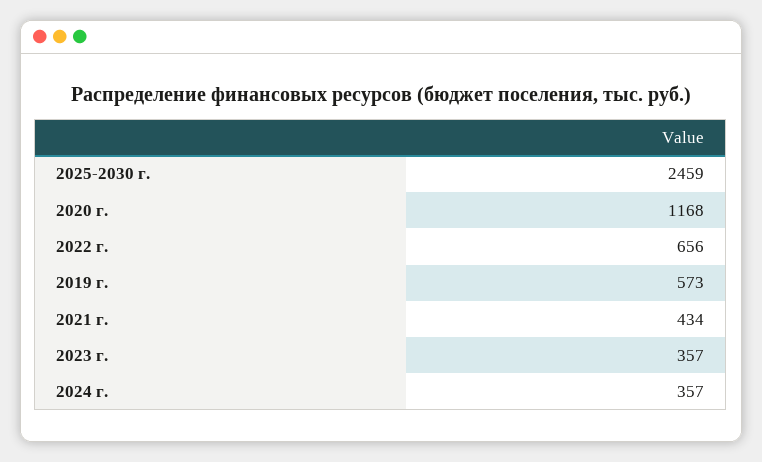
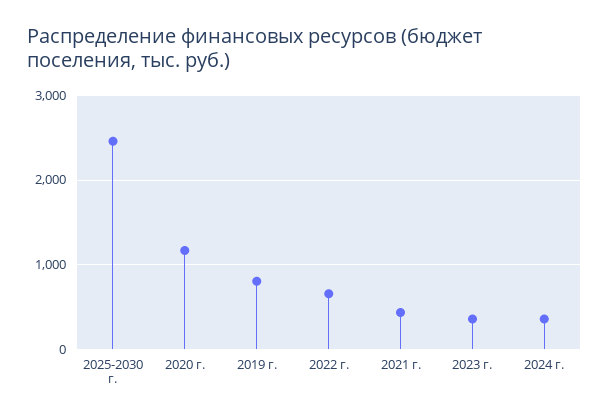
  {
    "2025-2030 г.": 2459,
    "2020 г.": 1168,
    "2022 г.": 656,
-   "2019 г.": 573,
+   "2019 г.": 800,
    "2021 г.": 434,
    "2023 г.": 357,
    "2024 г.": 357
  }

